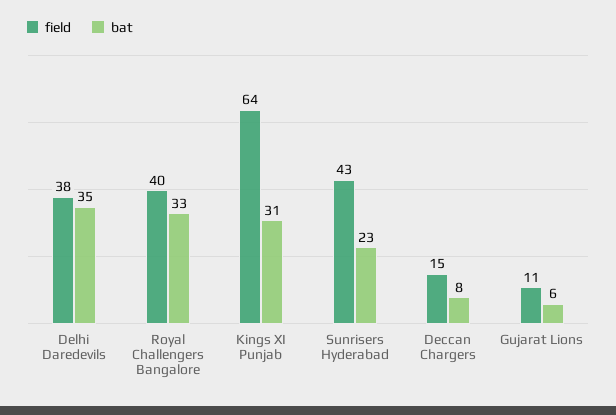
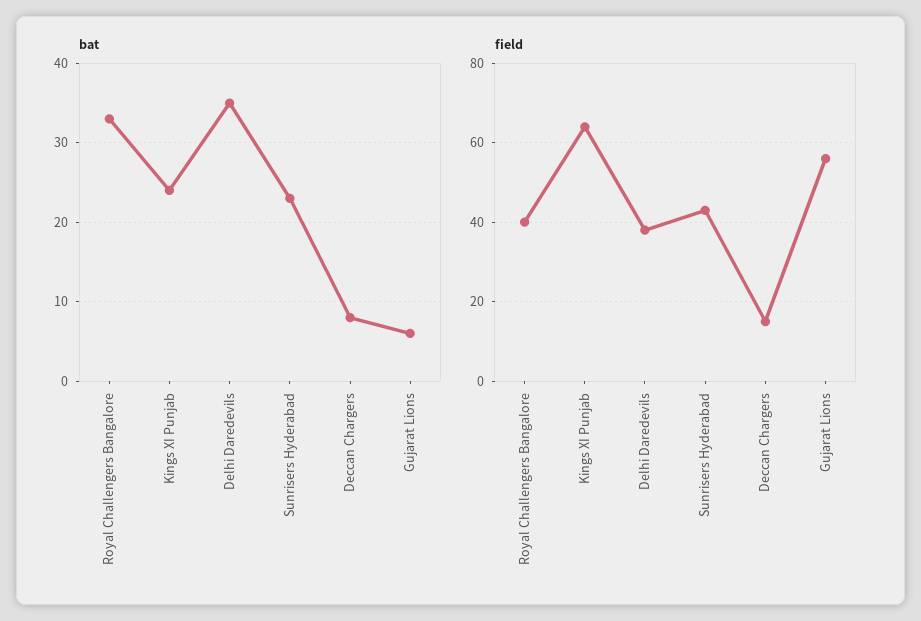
  {
    "field": {
      "Delhi Daredevils": 38,
      "Royal Challengers Bangalore": 40,
      "Kings XI Punjab": 64,
      "Sunrisers Hyderabad": 43,
      "Deccan Chargers": 15,
-     "Gujarat Lions": 11
+     "Gujarat Lions": 55
    },
    "bat": {
      "Delhi Daredevils": 35,
      "Royal Challengers Bangalore": 33,
-     "Kings XI Punjab": 31,
+     "Kings XI Punjab": 24,
      "Sunrisers Hyderabad": 23,
      "Deccan Chargers": 8,
      "Gujarat Lions": 6
    }
  }

